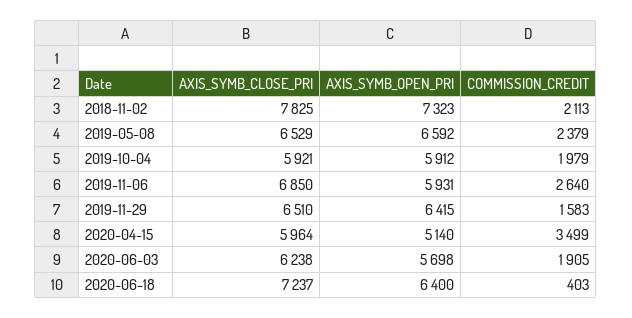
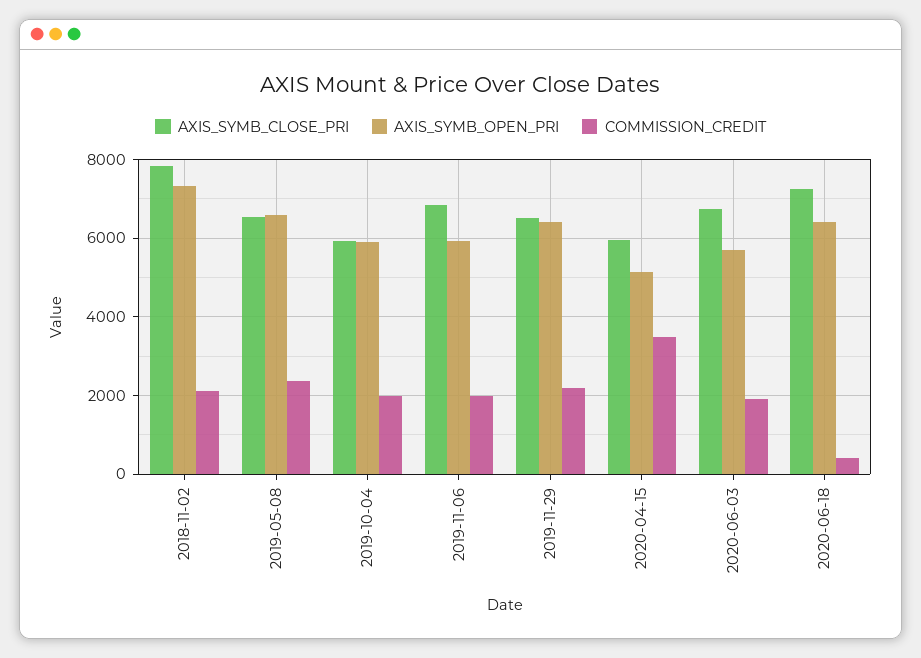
  {
    "AXIS_SYMB_CLOSE_PRI": {
      "2018-11-02": 7825,
      "2019-05-08": 6529,
      "2019-10-04": 5921,
      "2019-11-06": 6850,
      "2019-11-29": 6510,
      "2020-04-15": 5964,
-     "2020-06-03": 6238,
+     "2020-06-03": 6800,
      "2020-06-18": 7237
    },
    "AXIS_SYMB_OPEN_PRI": {
      "2018-11-02": 7323,
      "2019-05-08": 6592,
      "2019-10-04": 5912,
      "2019-11-06": 5931,
      "2019-11-29": 6415,
      "2020-04-15": 5140,
      "2020-06-03": 5698,
      "2020-06-18": 6400
    },
    "COMMISSION_CREDIT": {
      "2018-11-02": 2113,
      "2019-05-08": 2379,
      "2019-10-04": 1979,
-     "2019-11-06": 2640,
+     "2019-11-06": 2000,
-     "2019-11-29": 1583,
+     "2019-11-29": 2200,
      "2020-04-15": 3499,
      "2020-06-03": 1905,
      "2020-06-18": 403
    }
  }

